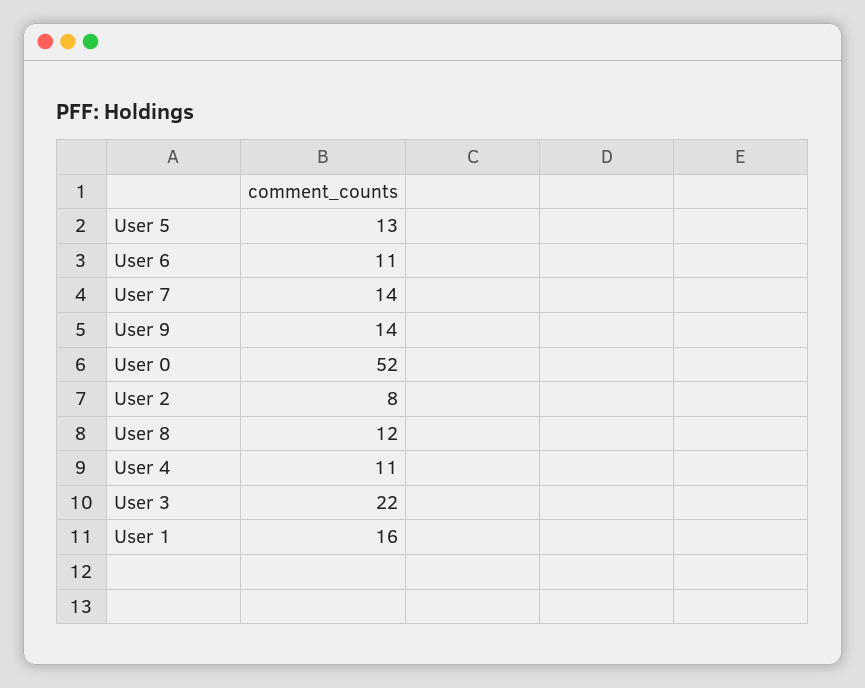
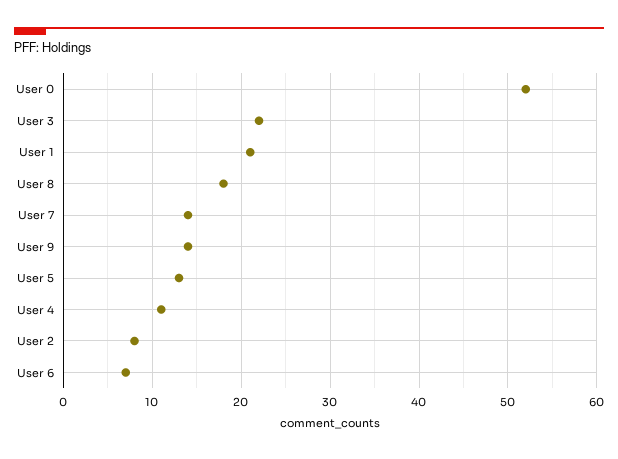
  {
    "User 5": 13,
-   "User 6": 11,
+   "User 6": 7,
    "User 7": 14,
    "User 9": 14,
    "User 0": 52,
    "User 2": 8,
-   "User 8": 12,
+   "User 8": 18,
    "User 4": 11,
    "User 3": 22,
-   "User 1": 16
+   "User 1": 21
  }

